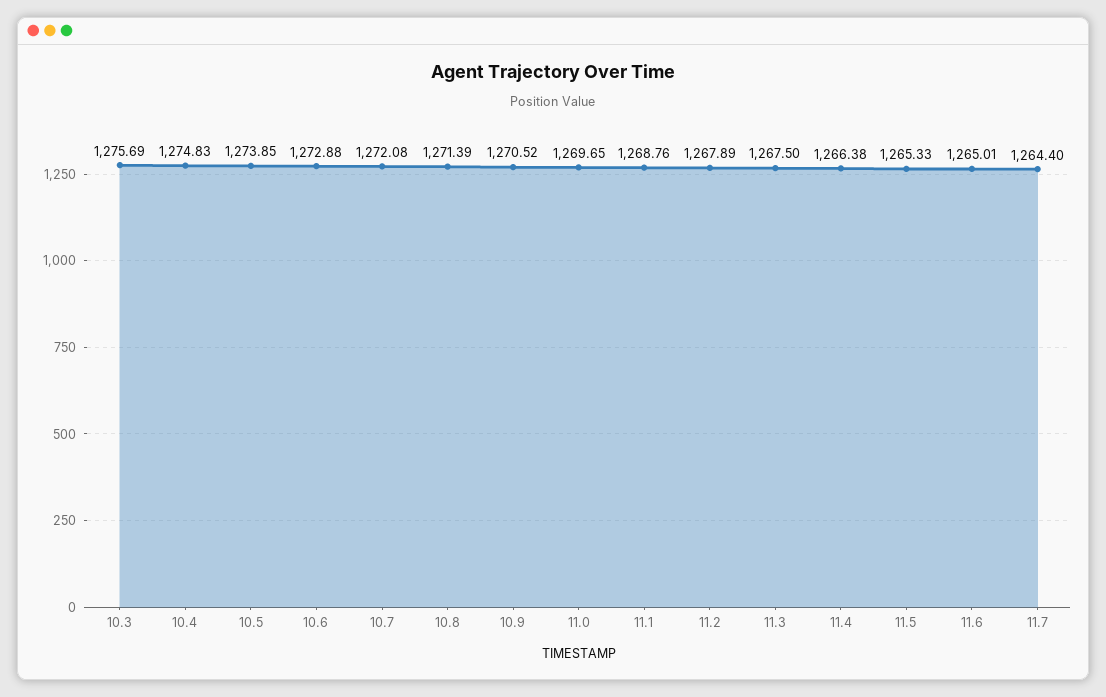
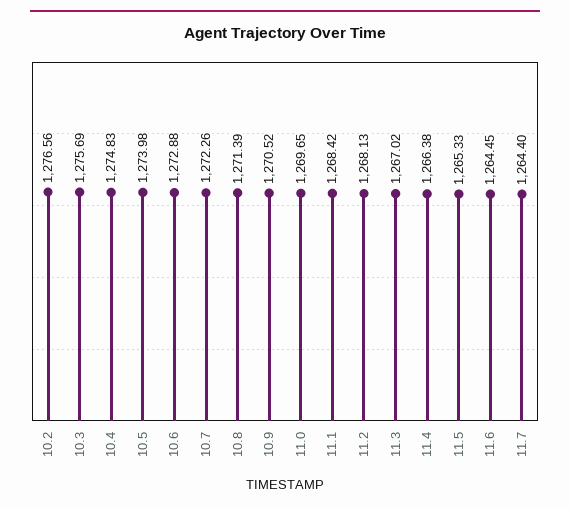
  {
    "10.3": 1275.69,
    "10.4": 1274.83,
-   "10.5": 1273.85,
+   "10.5": 1273.98,
    "10.6": 1272.88,
-   "10.7": 1272.08,
+   "10.7": 1272.26,
    "10.8": 1271.39,
    "10.9": 1270.52,
    "11.0": 1269.65,
-   "11.1": 1268.76,
+   "11.1": 1268.42,
-   "11.2": 1267.89,
+   "11.2": 1268.13,
-   "11.3": 1267.5,
+   "11.3": 1267.02,
    "11.4": 1266.38,
    "11.5": 1265.33,
-   "11.6": 1265.01,
+   "11.6": 1264.45,
-   "11.7": 1264.4
+   "11.7": 1264.4,
+   "10.2": 1276.56
  }

